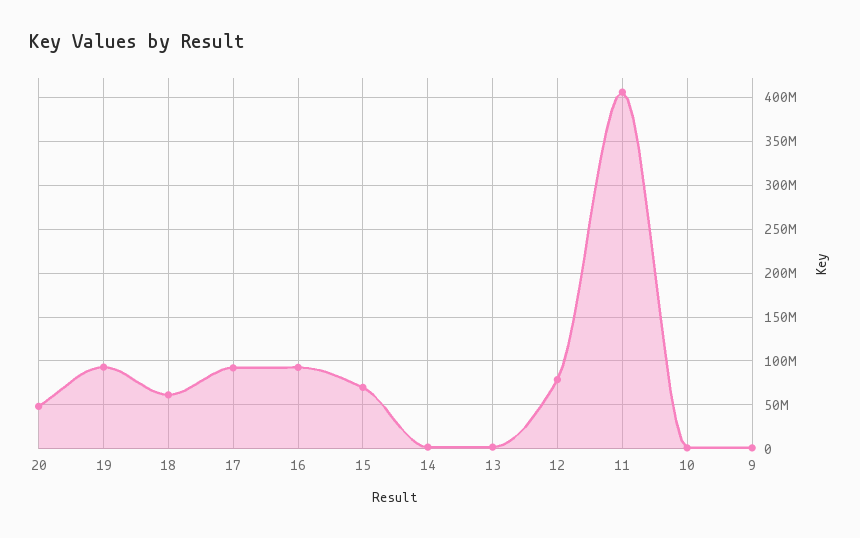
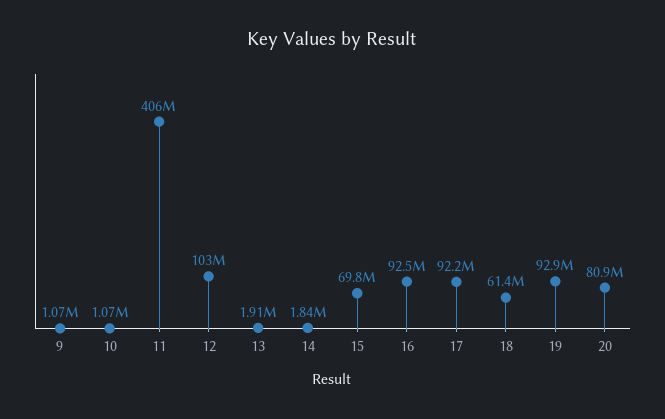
  {
-   "20": 50000000,
+   "20": 80900000,
    "19": 92900000,
    "18": 61400000,
    "17": 92200000,
    "16": 92500000,
    "15": 69800000,
    "14": 1840000,
    "13": 1910000,
-   "12": 80000000,
+   "12": 103000000,
    "11": 406000000,
    "10": 1070000,
    "9": 1070000
  }

